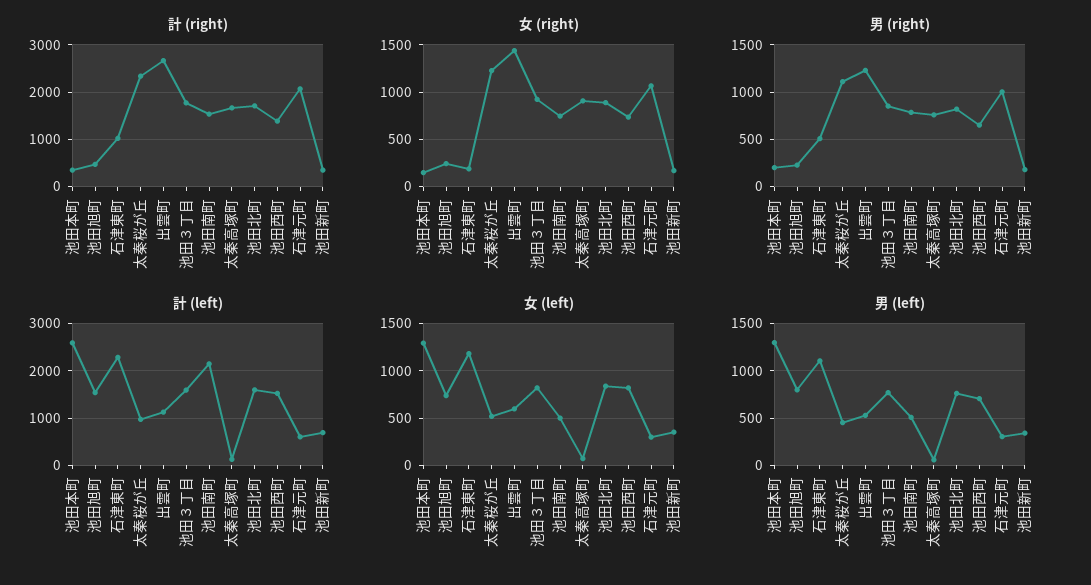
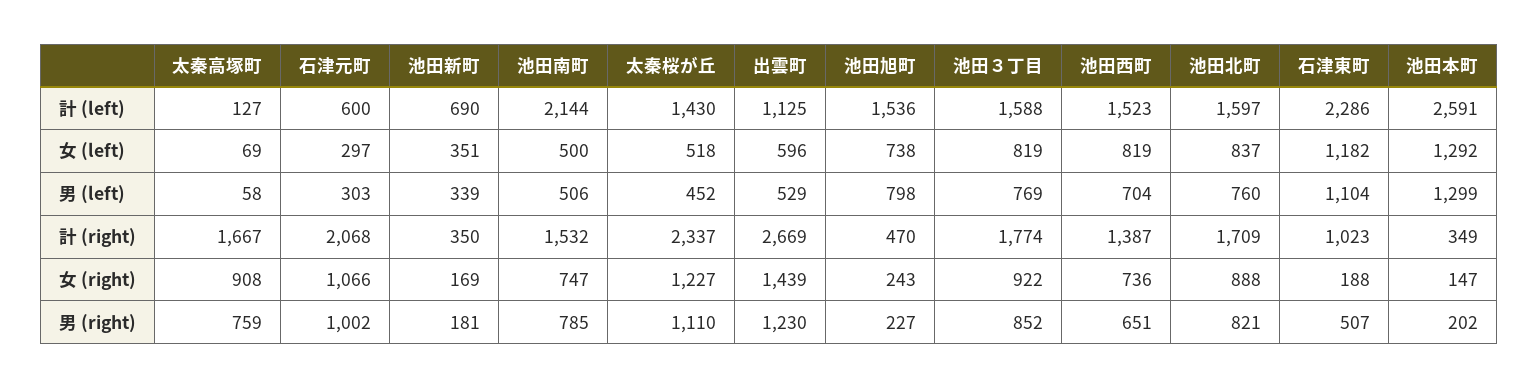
  {
    "計 (right)": {
      "池田本町": 349,
      "池田旭町": 470,
      "石津東町": 1023,
      "太秦桜が丘": 2337,
      "出雲町": 2669,
      "池田３丁目": 1774,
      "池田南町": 1532,
      "太秦高塚町": 1667,
      "池田北町": 1709,
      "池田西町": 1387,
      "石津元町": 2068,
      "池田新町": 350
    },
    "女 (right)": {
      "池田本町": 147,
      "池田旭町": 243,
      "石津東町": 188,
      "太秦桜が丘": 1227,
      "出雲町": 1439,
      "池田３丁目": 922,
      "池田南町": 747,
      "太秦高塚町": 908,
      "池田北町": 888,
      "池田西町": 736,
      "石津元町": 1066,
      "池田新町": 169
    },
    "男 (right)": {
      "池田本町": 202,
      "池田旭町": 227,
      "石津東町": 507,
      "太秦桜が丘": 1110,
      "出雲町": 1230,
      "池田３丁目": 852,
      "池田南町": 785,
      "太秦高塚町": 759,
      "池田北町": 821,
      "池田西町": 651,
      "石津元町": 1002,
      "池田新町": 181
    },
    "計 (left)": {
      "池田本町": 2591,
      "池田旭町": 1536,
      "石津東町": 2286,
-     "太秦桜が丘": 1000,
+     "太秦桜が丘": 1430,
      "出雲町": 1125,
      "池田３丁目": 1588,
      "池田南町": 2144,
      "太秦高塚町": 127,
      "池田北町": 1597,
      "池田西町": 1523,
      "石津元町": 600,
      "池田新町": 690
    },
    "女 (left)": {
      "池田本町": 1292,
      "池田旭町": 738,
      "石津東町": 1182,
      "太秦桜が丘": 518,
      "出雲町": 596,
      "池田３丁目": 819,
      "池田南町": 500,
      "太秦高塚町": 69,
      "池田北町": 837,
      "池田西町": 819,
      "石津元町": 297,
      "池田新町": 351
    },
    "男 (left)": {
      "池田本町": 1299,
      "池田旭町": 798,
      "石津東町": 1104,
      "太秦桜が丘": 452,
      "出雲町": 529,
      "池田３丁目": 769,
      "池田南町": 506,
      "太秦高塚町": 58,
      "池田北町": 760,
      "池田西町": 704,
      "石津元町": 303,
      "池田新町": 339
    }
  }

